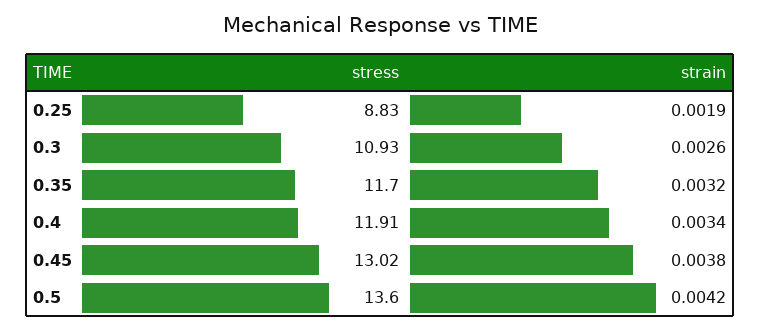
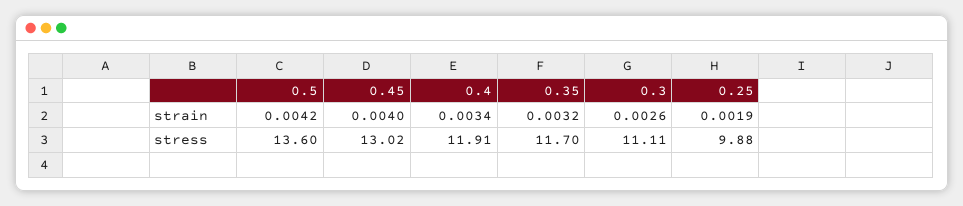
  {
    "stress": {
-     "0.25": 8.83,
+     "0.25": 9.88,
-     "0.3": 10.93,
+     "0.3": 11.11,
      "0.35": 11.7,
      "0.4": 11.91,
      "0.45": 13.02,
      "0.5": 13.6
    },
    "strain": {
      "0.25": 0.0019,
      "0.3": 0.0026,
      "0.35": 0.0032,
      "0.4": 0.0034,
-     "0.45": 0.0038,
+     "0.45": 0.004,
      "0.5": 0.0042
    }
  }

